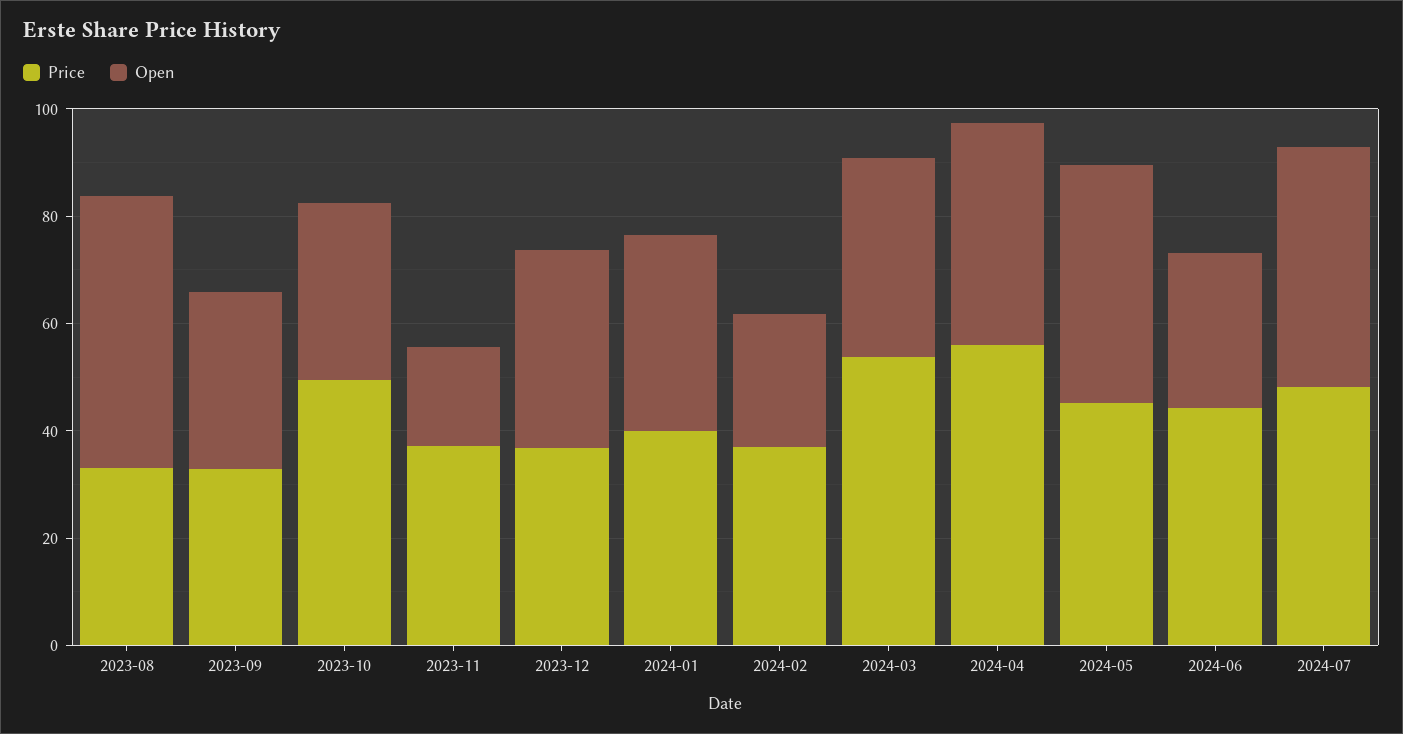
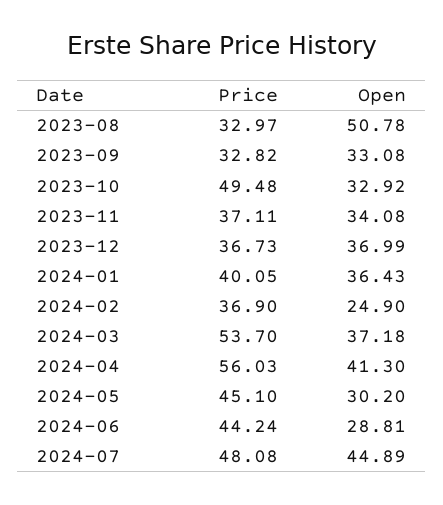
  {
    "Price": {
      "2023-08": 32.97,
      "2023-09": 32.82,
      "2023-10": 49.48,
      "2023-11": 37.11,
      "2023-12": 36.73,
      "2024-01": 40.05,
      "2024-02": 36.9,
      "2024-03": 53.7,
      "2024-04": 56.03,
      "2024-05": 45.1,
      "2024-06": 44.24,
      "2024-07": 48.08
    },
    "Open": {
      "2023-08": 50.78,
      "2023-09": 33.08,
      "2023-10": 32.92,
-     "2023-11": 20,
+     "2023-11": 34.08,
      "2023-12": 36.99,
      "2024-01": 36.43,
      "2024-02": 24.9,
      "2024-03": 37.18,
      "2024-04": 41.3,
-     "2024-05": 45,
+     "2024-05": 30.2,
      "2024-06": 28.81,
      "2024-07": 44.89
    }
  }

